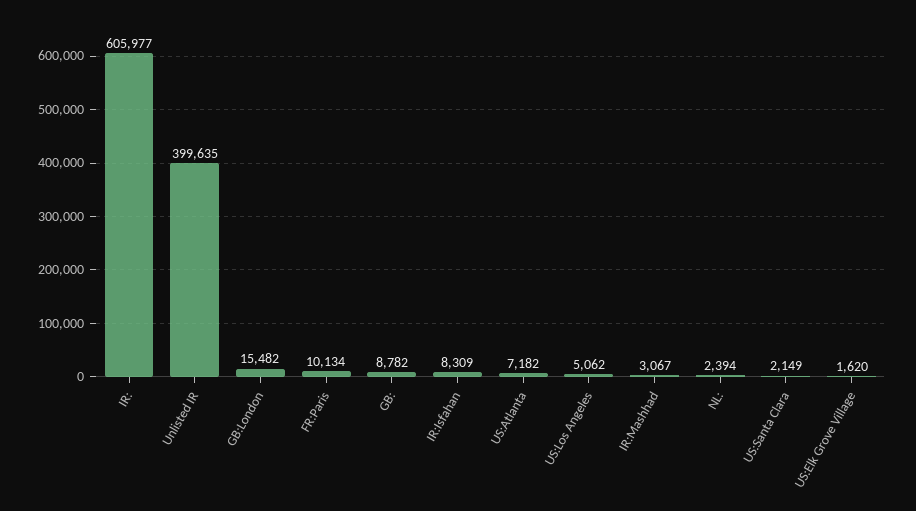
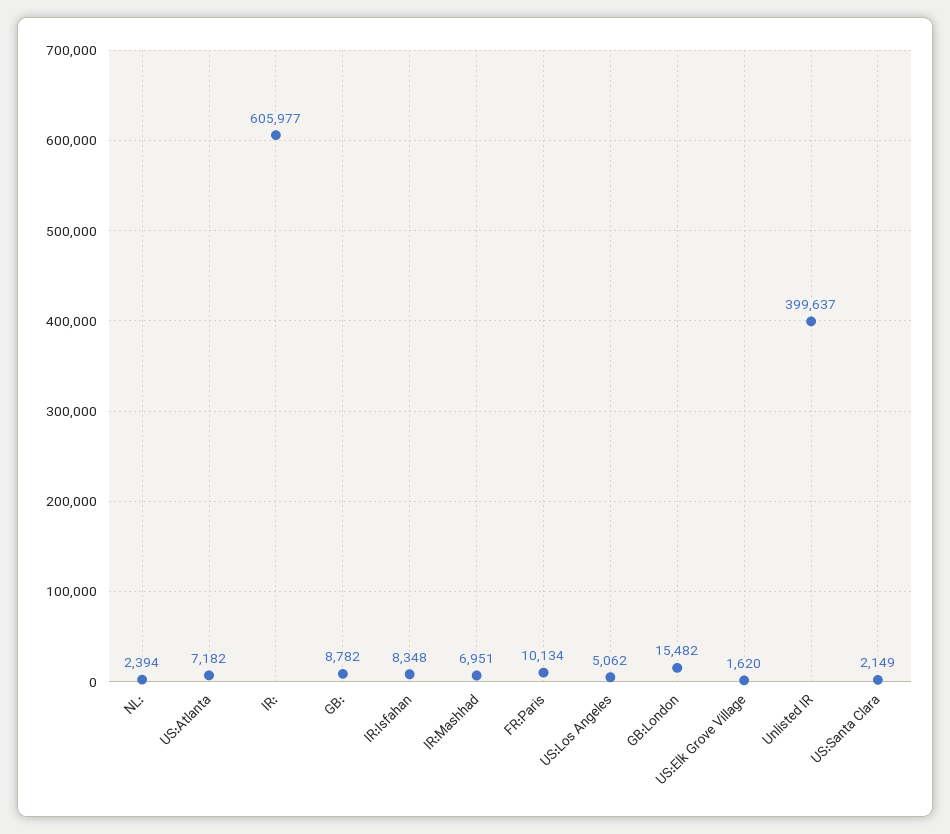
  {
    "IR:": 605977,
-   "Unlisted IR": 399635,
+   "Unlisted IR": 399637,
    "GB:London": 15482,
    "FR:Paris": 10134,
    "GB:": 8782,
-   "IR:Isfahan": 8309,
+   "IR:Isfahan": 8348,
    "US:Atlanta": 7182,
    "US:Los Angeles": 5062,
-   "IR:Mashhad": 3067,
+   "IR:Mashhad": 6951,
    "NL:": 2394,
    "US:Santa Clara": 2149,
    "US:Elk Grove Village": 1620
  }

